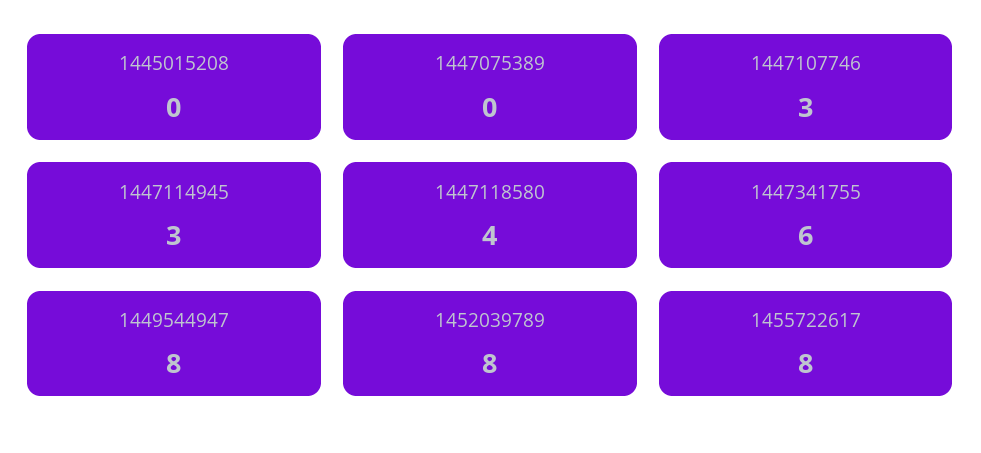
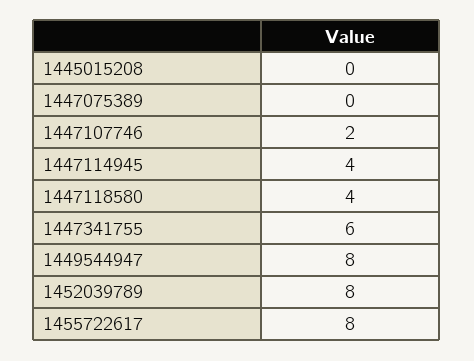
  {
    "1445015208": 0,
    "1447075389": 0,
-   "1447107746": 3,
+   "1447107746": 2,
-   "1447114945": 3,
+   "1447114945": 4,
    "1447118580": 4,
    "1447341755": 6,
    "1449544947": 8,
    "1452039789": 8,
    "1455722617": 8
  }

